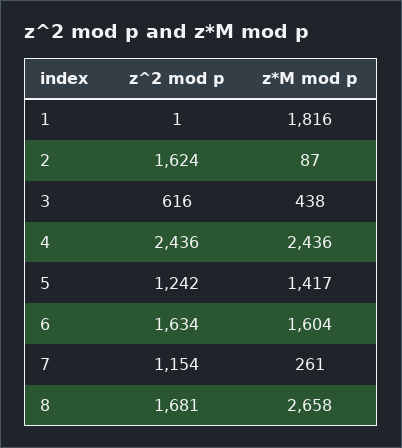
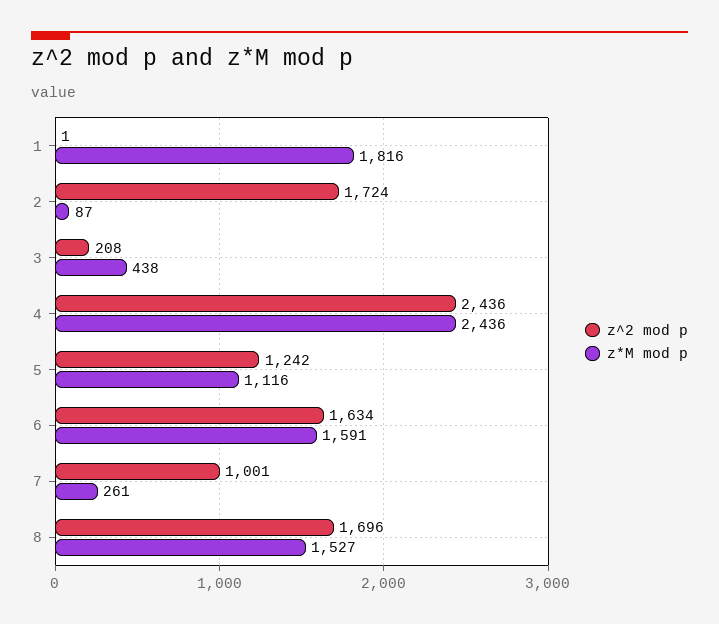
  {
    "z^2 mod p": {
      "1": 1,
-     "2": 1624,
+     "2": 1724,
-     "3": 616,
+     "3": 208,
      "4": 2436,
      "5": 1242,
      "6": 1634,
-     "7": 1154,
+     "7": 1001,
-     "8": 1681
+     "8": 1696
    },
    "z*M mod p": {
      "1": 1816,
      "2": 87,
      "3": 438,
      "4": 2436,
-     "5": 1417,
+     "5": 1116,
-     "6": 1604,
+     "6": 1591,
      "7": 261,
-     "8": 2658
+     "8": 1527
    }
  }

